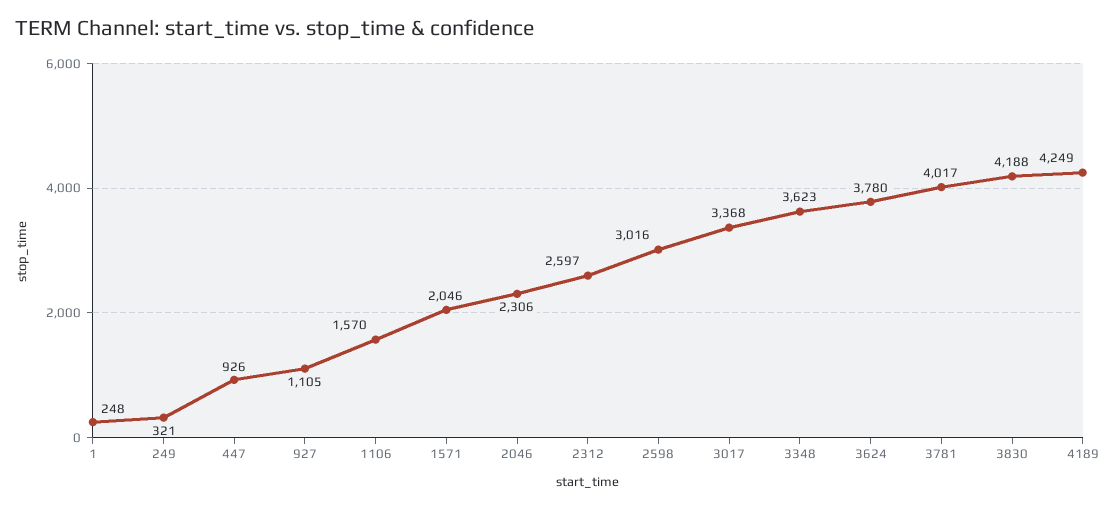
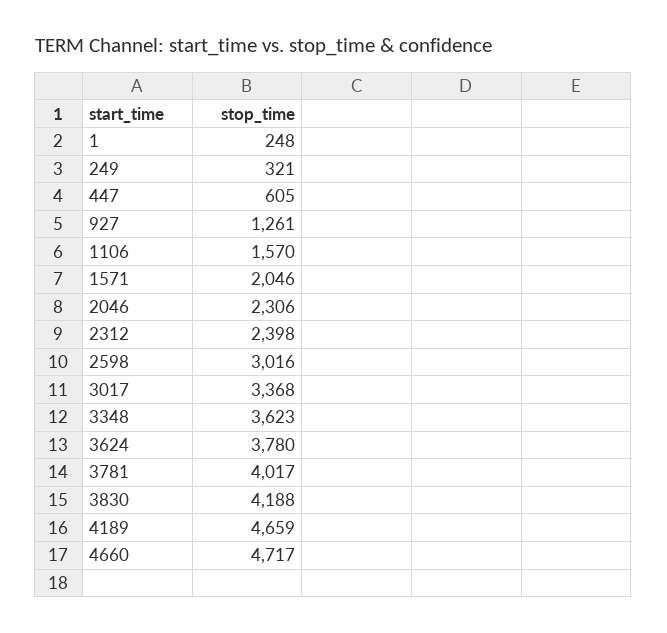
  {
    "1": 248,
    "249": 321,
-   "447": 926,
+   "447": 605,
-   "927": 1105,
+   "927": 1261,
    "1106": 1570,
    "1571": 2046,
    "2046": 2306,
-   "2312": 2597,
+   "2312": 2398,
    "2598": 3016,
    "3017": 3368,
    "3348": 3623,
    "3624": 3780,
    "3781": 4017,
    "3830": 4188,
-   "4189": 4249
+   "4189": 4659,
+   "4660": 4717
  }

